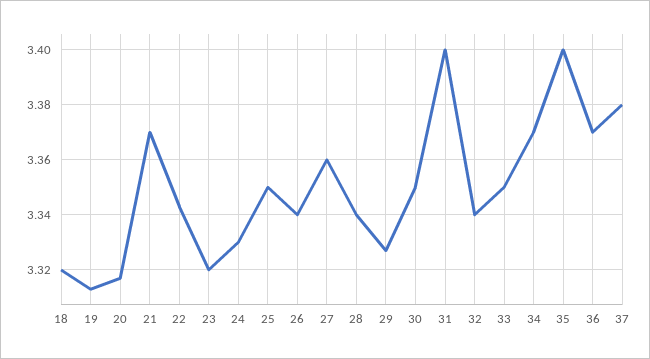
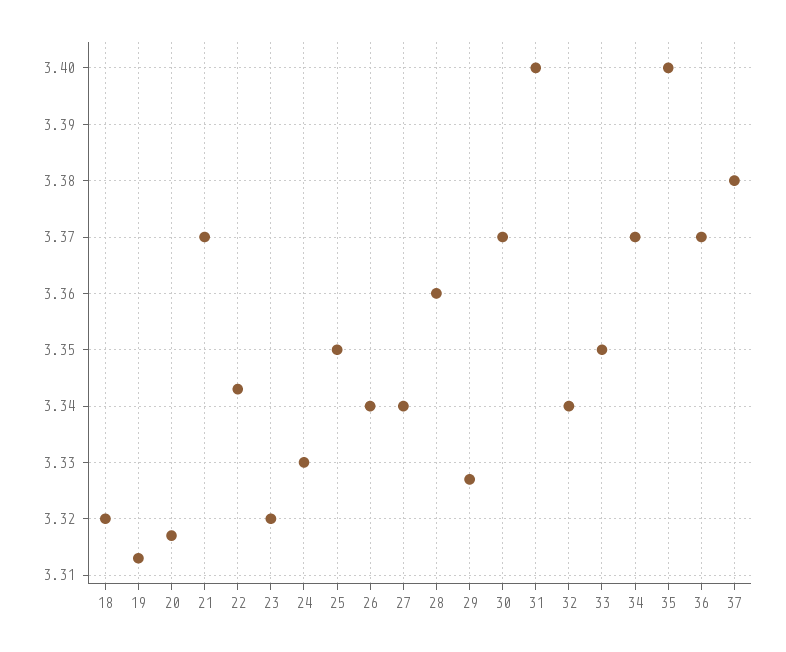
  {
    "18": 3.32,
    "19": 3.315,
    "20": 3.315,
    "21": 3.37,
    "22": 3.345,
    "23": 3.32,
    "24": 3.33,
    "25": 3.35,
    "26": 3.34,
-   "27": 3.36,
+   "27": 3.34,
-   "28": 3.34,
+   "28": 3.36,
    "29": 3.325,
-   "30": 3.35,
+   "30": 3.37,
    "31": 3.4,
    "32": 3.34,
    "33": 3.35,
    "34": 3.37,
    "35": 3.4,
    "36": 3.37,
    "37": 3.38
  }

